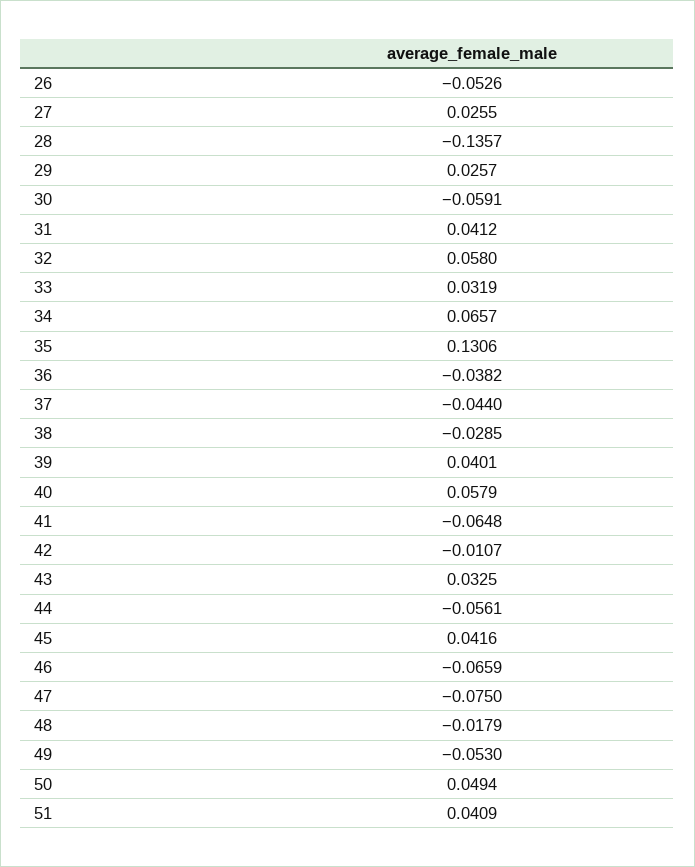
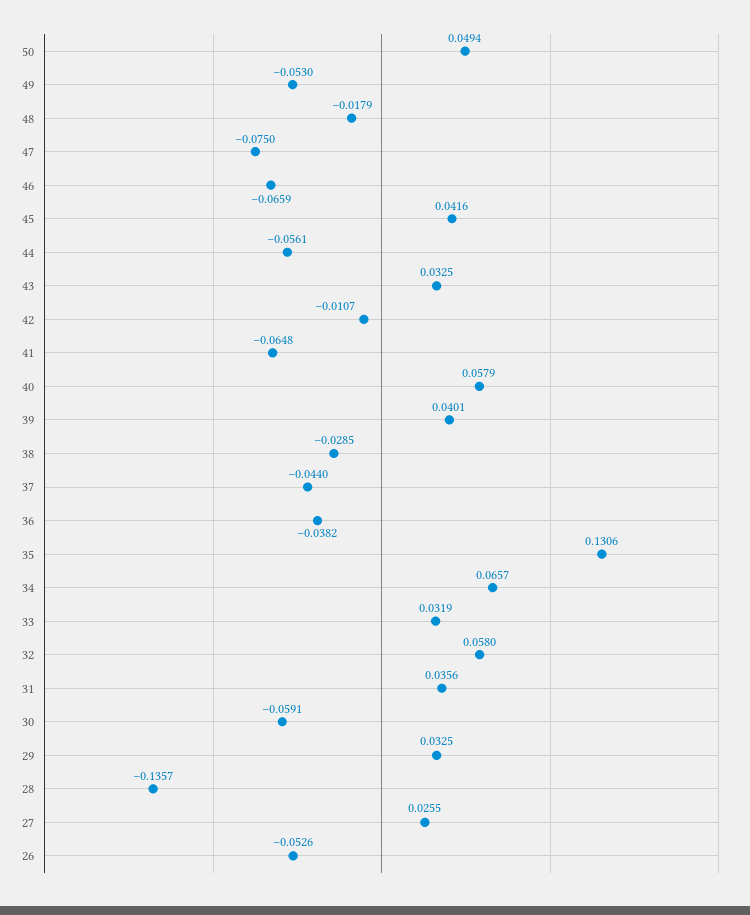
  {
    "26": -0.0526,
    "27": 0.0255,
    "28": -0.1357,
-   "29": 0.0257,
+   "29": 0.0325,
    "30": -0.0591,
-   "31": 0.0412,
+   "31": 0.0356,
    "32": 0.058,
    "33": 0.0319,
    "34": 0.0657,
    "35": 0.1306,
    "36": -0.0382,
    "37": -0.044,
    "38": -0.0285,
    "39": 0.0401,
    "40": 0.0579,
    "41": -0.0648,
    "42": -0.0107,
    "43": 0.0325,
    "44": -0.0561,
    "45": 0.0416,
    "46": -0.0659,
    "47": -0.075,
    "48": -0.0179,
    "49": -0.053,
-   "50": 0.0494,
+   "50": 0.0494
-   "51": 0.0409
  }

